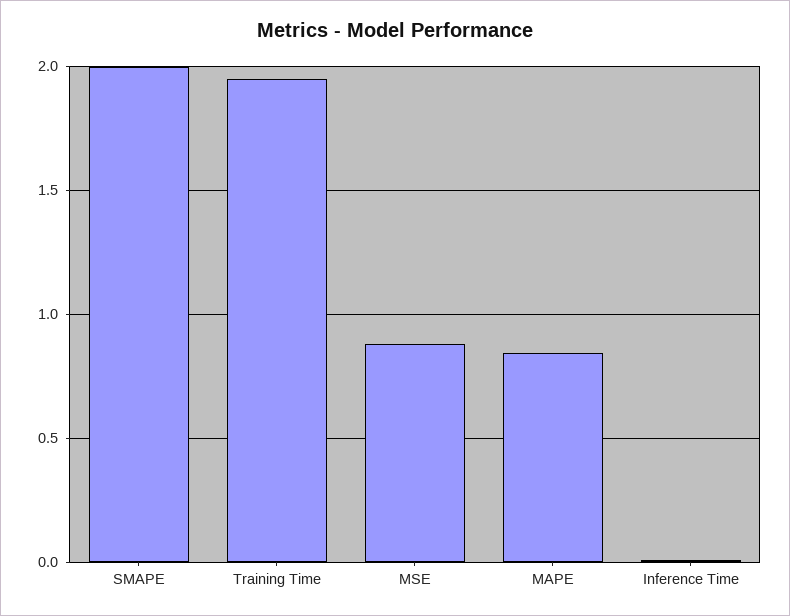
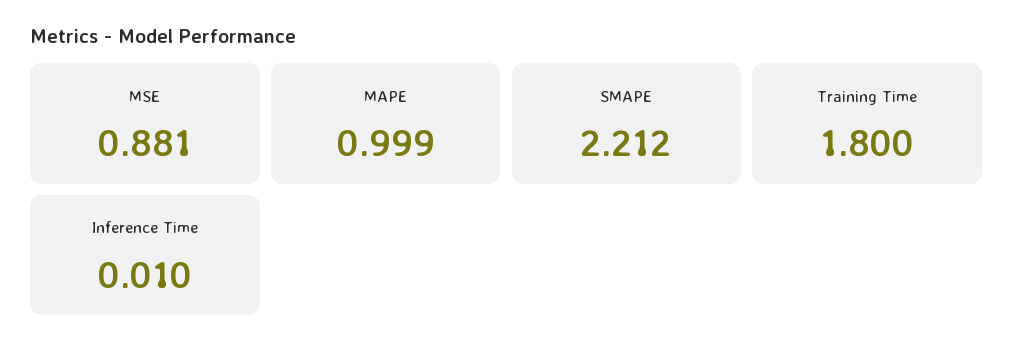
  {
-   "SMAPE": 2,
+   "SMAPE": 2.212,
-   "Training Time": 1.95,
+   "Training Time": 1.8,
    "MSE": 0.881,
-   "MAPE": 0.85,
+   "MAPE": 0.999,
    "Inference Time": 0.01
  }

